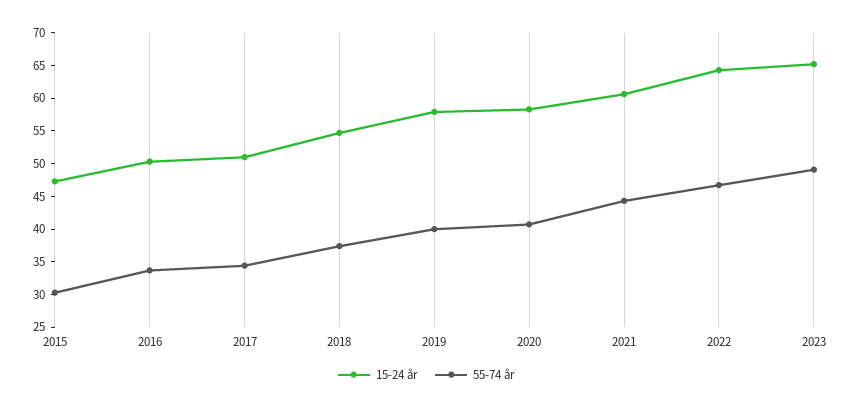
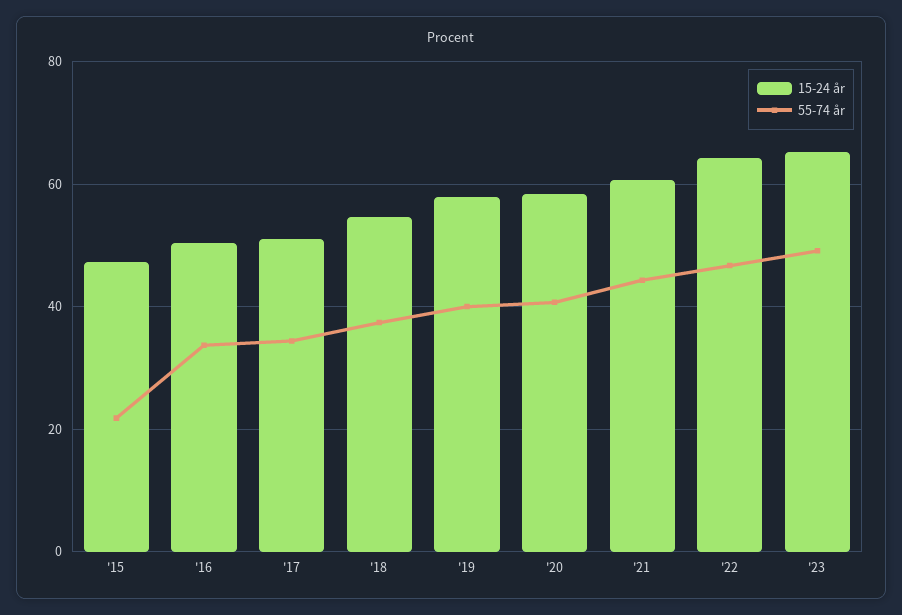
  {
    "15-24 år": {
      "2015": 48,
      "2016": 50,
      "2017": 52,
      "2018": 54,
      "2019": 58,
      "2020": 58,
      "2021": 60,
      "2022": 64,
      "2023": 66
    },
    "55-74 år": {
-     "2015": 30,
+     "2015": 22,
      "2016": 34,
      "2017": 34,
      "2018": 38,
      "2019": 40,
      "2020": 40,
      "2021": 44,
      "2022": 46,
      "2023": 50
    }
  }

